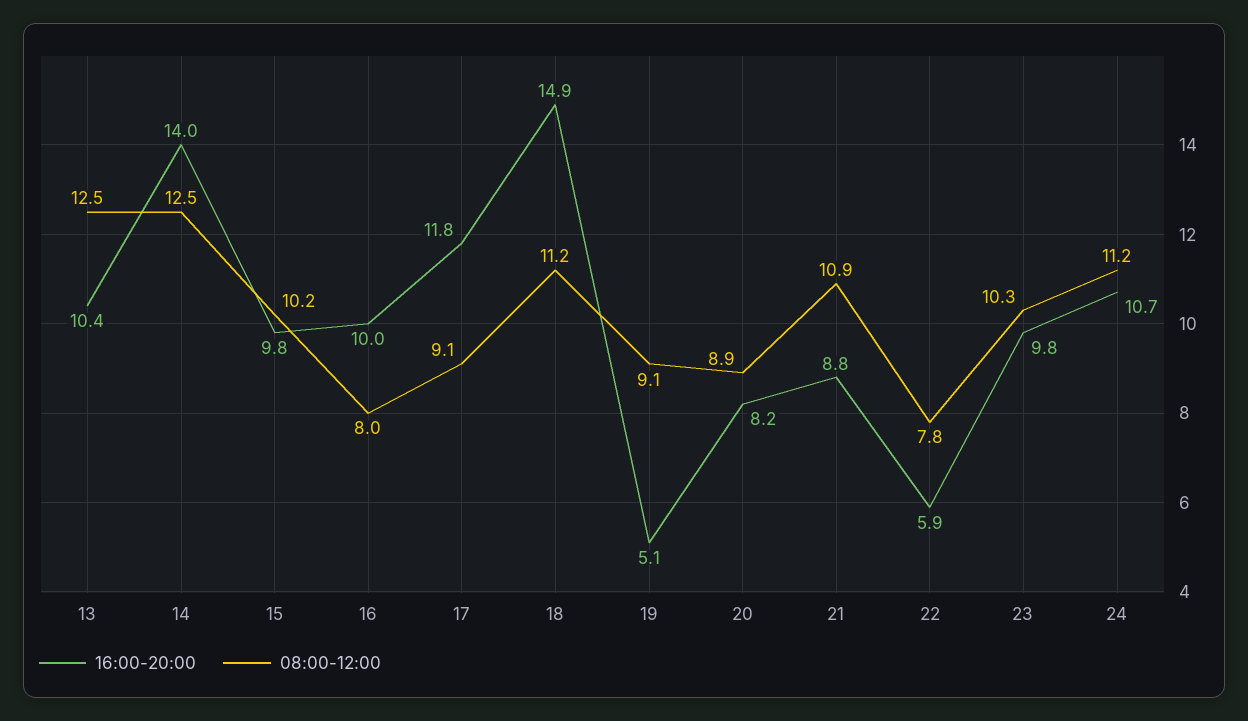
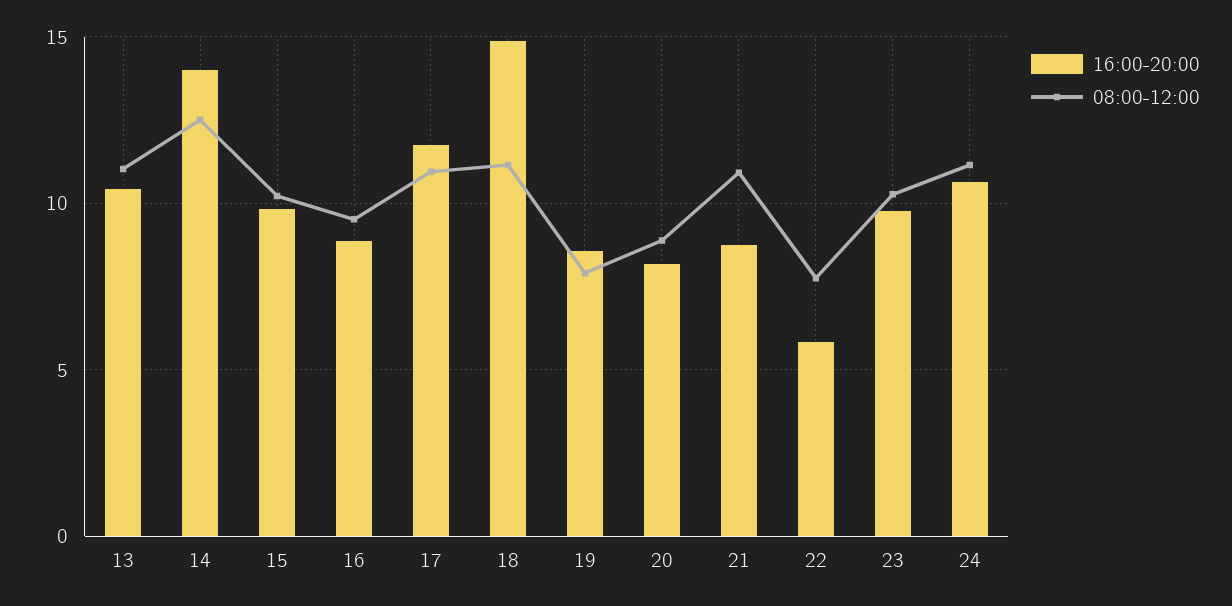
  {
    "16:00-20:00": {
      "13": 10.4,
      "14": 14,
      "15": 9.8,
-     "16": 10,
+     "16": 9,
      "17": 11.8,
      "18": 14.9,
-     "19": 5.1,
+     "19": 8.5,
      "20": 8.2,
      "21": 8.8,
      "22": 5.9,
      "23": 9.8,
      "24": 10.7
    },
    "08:00-12:00": {
-     "13": 12.5,
+     "13": 11,
      "14": 12.5,
      "15": 10.2,
-     "16": 8,
+     "16": 9.5,
-     "17": 9.1,
+     "17": 11,
      "18": 11.2,
-     "19": 9.1,
+     "19": 8,
      "20": 8.9,
      "21": 10.9,
      "22": 7.8,
      "23": 10.3,
      "24": 11.2
    }
  }

